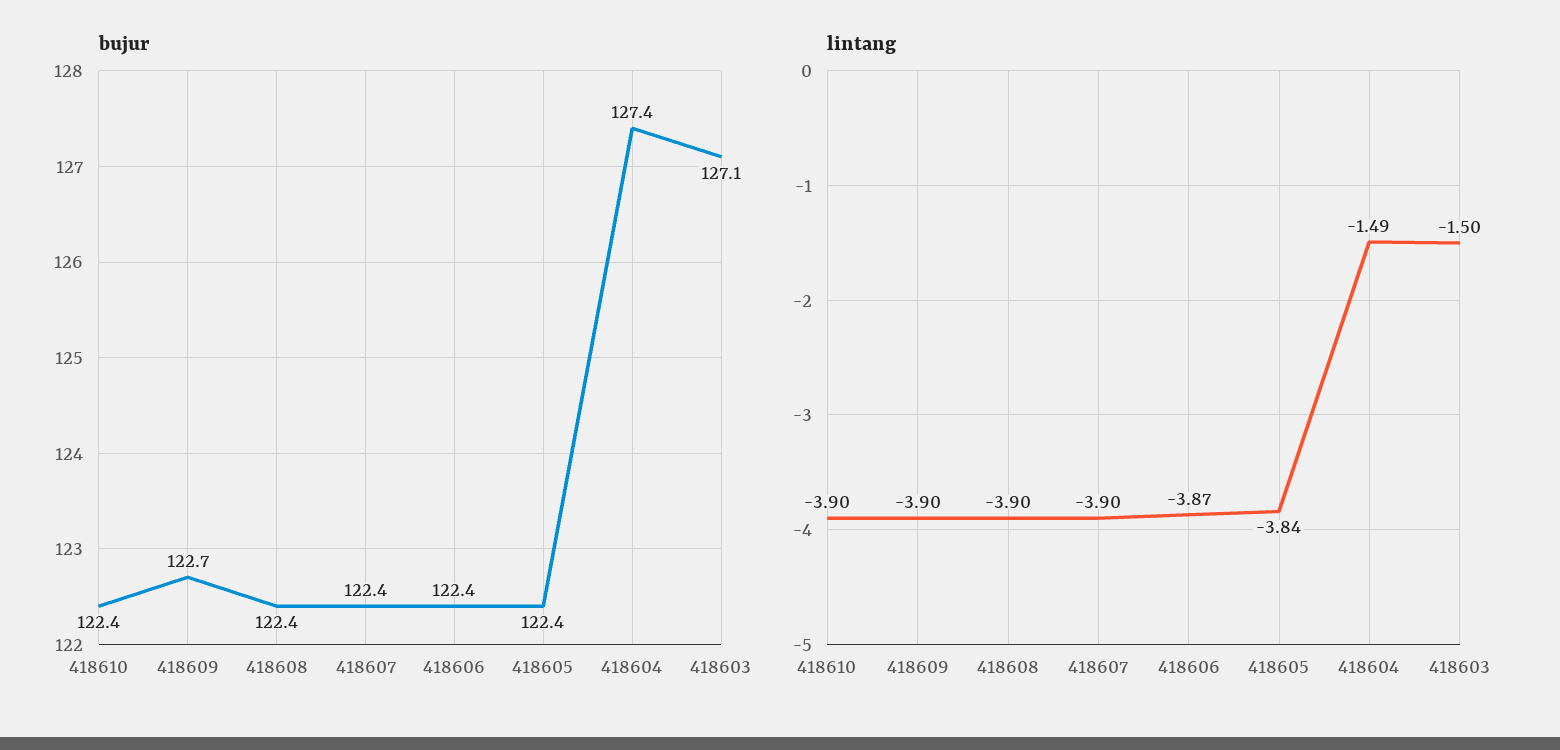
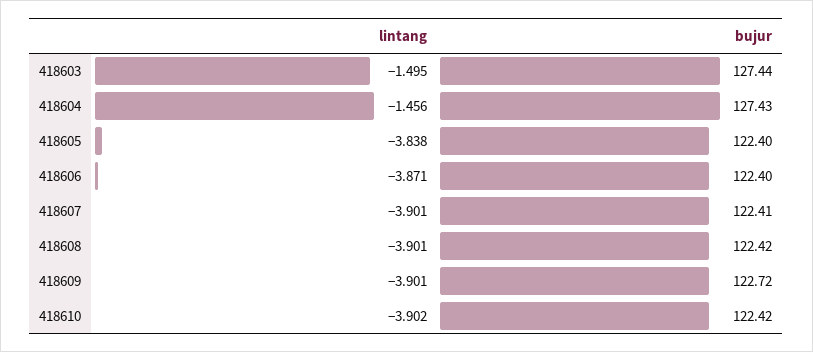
  {
    "bujur": {
      "418610": 122.42,
      "418609": 122.72,
      "418608": 122.42,
      "418607": 122.41,
      "418606": 122.4,
      "418605": 122.4,
      "418604": 127.43,
-     "418603": 127.1
+     "418603": 127.44
    },
    "lintang": {
      "418610": -3.902,
      "418609": -3.901,
      "418608": -3.901,
      "418607": -3.901,
      "418606": -3.871,
      "418605": -3.838,
-     "418604": -1.49,
+     "418604": -1.456,
      "418603": -1.495
    }
  }

